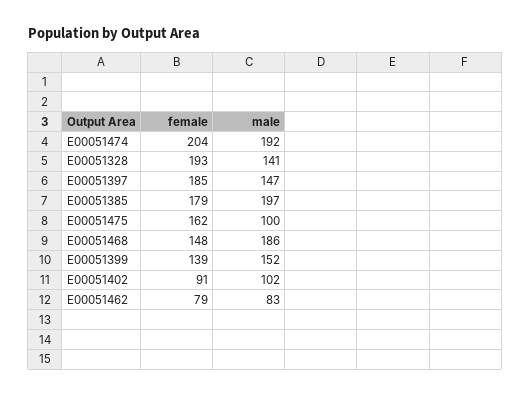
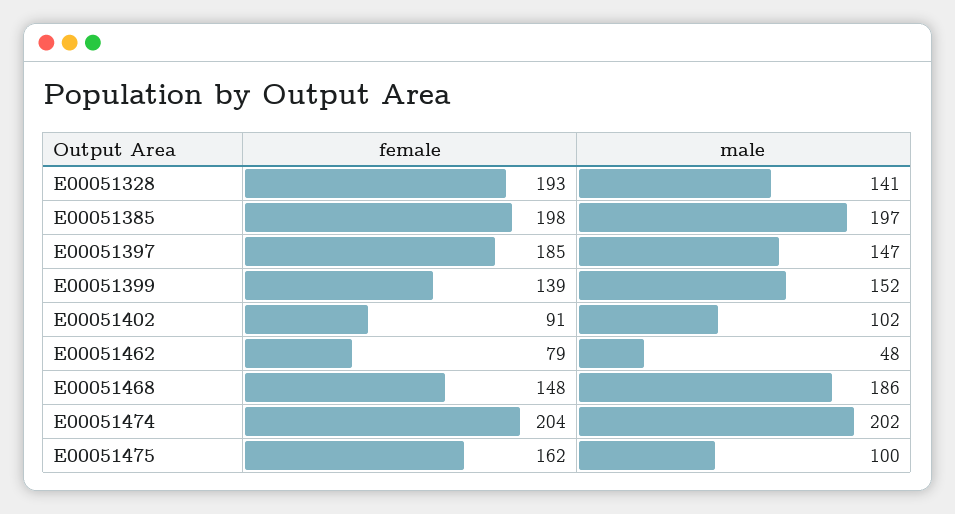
  {
    "female": {
      "E00051474": 204,
      "E00051328": 193,
      "E00051397": 185,
-     "E00051385": 179,
+     "E00051385": 198,
      "E00051475": 162,
      "E00051468": 148,
      "E00051399": 139,
      "E00051402": 91,
      "E00051462": 79
    },
    "male": {
-     "E00051474": 192,
+     "E00051474": 202,
      "E00051328": 141,
      "E00051397": 147,
      "E00051385": 197,
      "E00051475": 100,
      "E00051468": 186,
      "E00051399": 152,
      "E00051402": 102,
-     "E00051462": 83
+     "E00051462": 48
    }
  }

